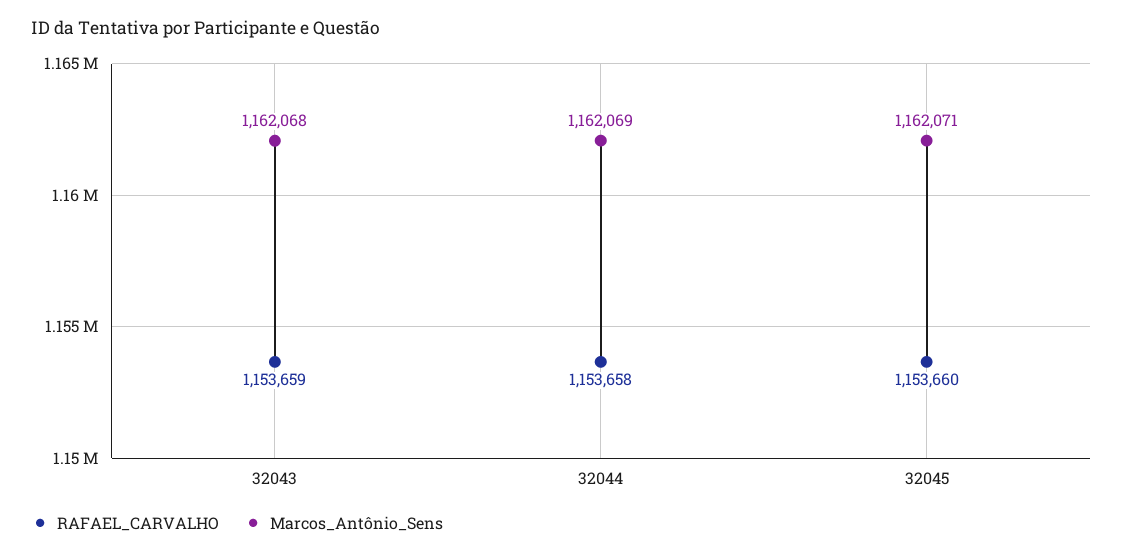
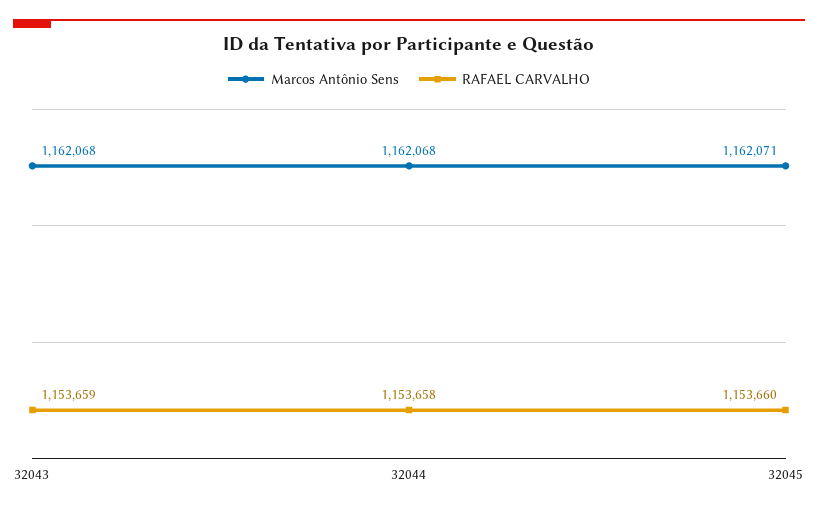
  {
    "RAFAEL_CARVALHO": {
      "32043": 1153659,
      "32044": 1153658,
      "32045": 1153660
    },
    "Marcos_Antônio_Sens": {
      "32043": 1162068,
-     "32044": 1162069,
+     "32044": 1162068,
      "32045": 1162071
    }
  }

